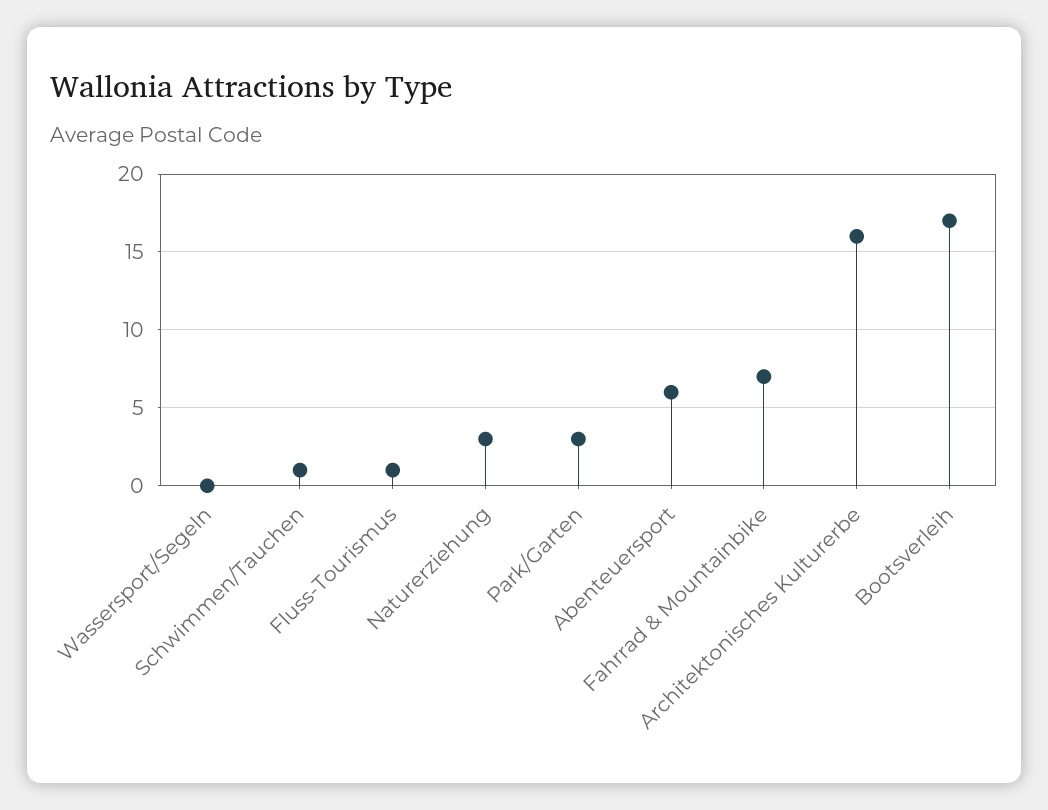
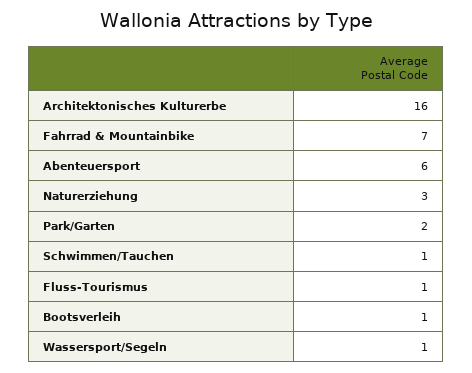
  {
-   "Wassersport/Segeln": 0,
+   "Wassersport/Segeln": 1,
    "Schwimmen/Tauchen": 1,
    "Fluss-Tourismus": 1,
    "Naturerziehung": 3,
-   "Park/Garten": 3,
+   "Park/Garten": 2,
    "Abenteuersport": 6,
    "Fahrrad & Mountainbike": 7,
    "Architektonisches Kulturerbe": 16,
-   "Bootsverleih": 17
+   "Bootsverleih": 1
  }

